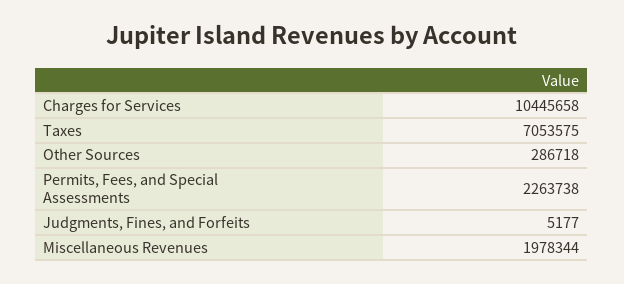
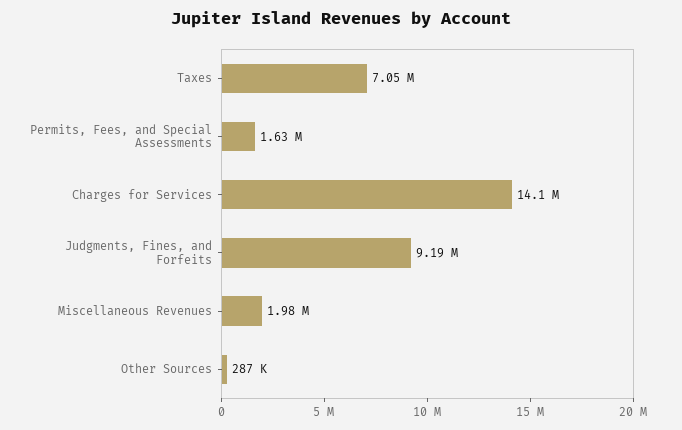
  {
-   "Charges for Services": 10445658,
+   "Charges for Services": 14100000,
    "Taxes": 7053575,
    "Other Sources": 286718,
-   "Permits, Fees, and Special Assessments": 2263738,
+   "Permits, Fees, and Special Assessments": 1630000,
-   "Judgments, Fines, and Forfeits": 5177,
+   "Judgments, Fines, and Forfeits": 9190000,
    "Miscellaneous Revenues": 1978344
  }

